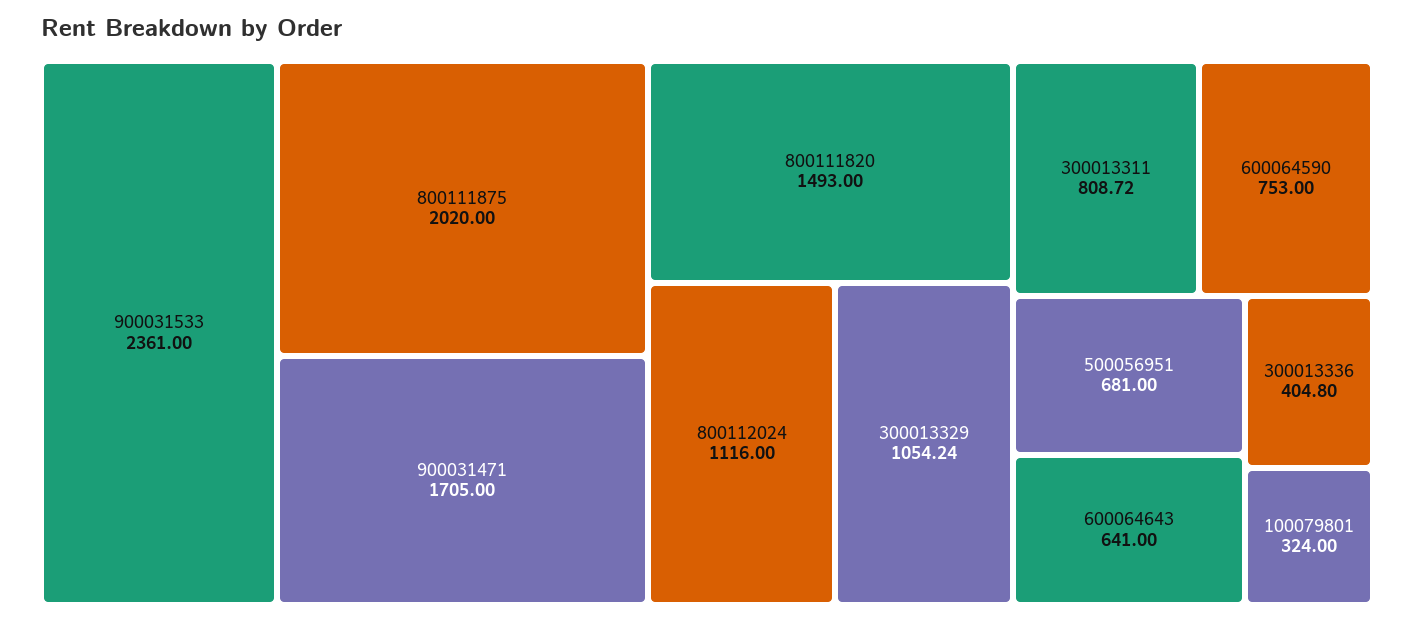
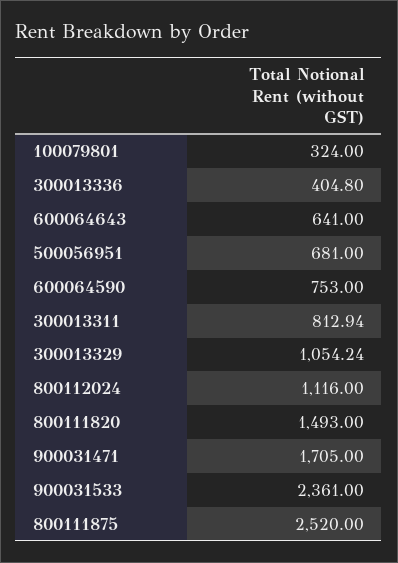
  {
    "900031533": 2361,
-   "800111875": 2020,
+   "800111875": 2520,
    "900031471": 1705,
    "800111820": 1493,
    "800112024": 1116,
    "300013329": 1054.24,
-   "300013311": 808.72,
+   "300013311": 812.94,
    "600064590": 753,
    "500056951": 681,
    "600064643": 641,
    "300013336": 404.8,
    "100079801": 324
  }

